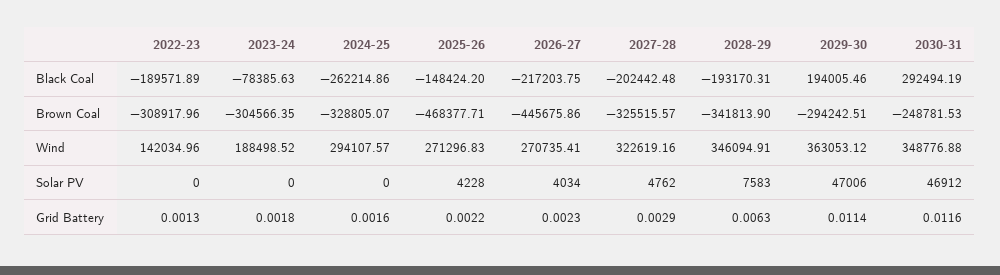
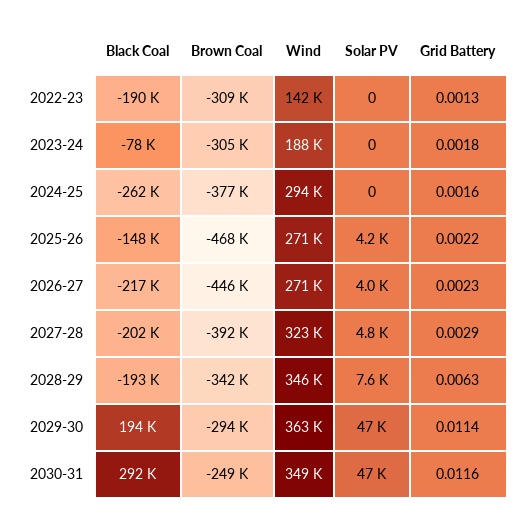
  {
    "2022-23": {
      "Black Coal": -189571.89,
      "Brown Coal": -308917.96,
      "Wind": 142034.96,
      "Solar PV": 0,
      "Grid Battery": 0.0013
    },
    "2023-24": {
      "Black Coal": -78385.63,
      "Brown Coal": -304566.35,
      "Wind": 188498.52,
      "Solar PV": 0,
      "Grid Battery": 0.0018
    },
    "2024-25": {
      "Black Coal": -262214.86,
-     "Brown Coal": -328805.07,
+     "Brown Coal": -377000,
      "Wind": 294107.57,
      "Solar PV": 0,
      "Grid Battery": 0.0016
    },
    "2025-26": {
      "Black Coal": -148424.2,
      "Brown Coal": -468377.71,
      "Wind": 271296.83,
      "Solar PV": 4228,
      "Grid Battery": 0.0022
    },
    "2026-27": {
      "Black Coal": -217203.75,
      "Brown Coal": -445675.86,
      "Wind": 270735.41,
      "Solar PV": 4034,
      "Grid Battery": 0.0023
    },
    "2027-28": {
      "Black Coal": -202442.48,
-     "Brown Coal": -325515.57,
+     "Brown Coal": -392000,
      "Wind": 322619.16,
      "Solar PV": 4762,
      "Grid Battery": 0.0029
    },
    "2028-29": {
      "Black Coal": -193170.31,
      "Brown Coal": -341813.9,
      "Wind": 346094.91,
      "Solar PV": 7583,
      "Grid Battery": 0.0063
    },
    "2029-30": {
      "Black Coal": 194005.46,
      "Brown Coal": -294242.51,
      "Wind": 363053.12,
      "Solar PV": 47006,
      "Grid Battery": 0.0114
    },
    "2030-31": {
      "Black Coal": 292494.19,
      "Brown Coal": -248781.53,
      "Wind": 348776.88,
      "Solar PV": 46912,
      "Grid Battery": 0.0116
    }
  }

